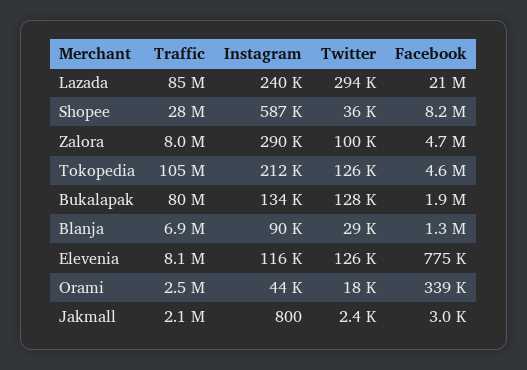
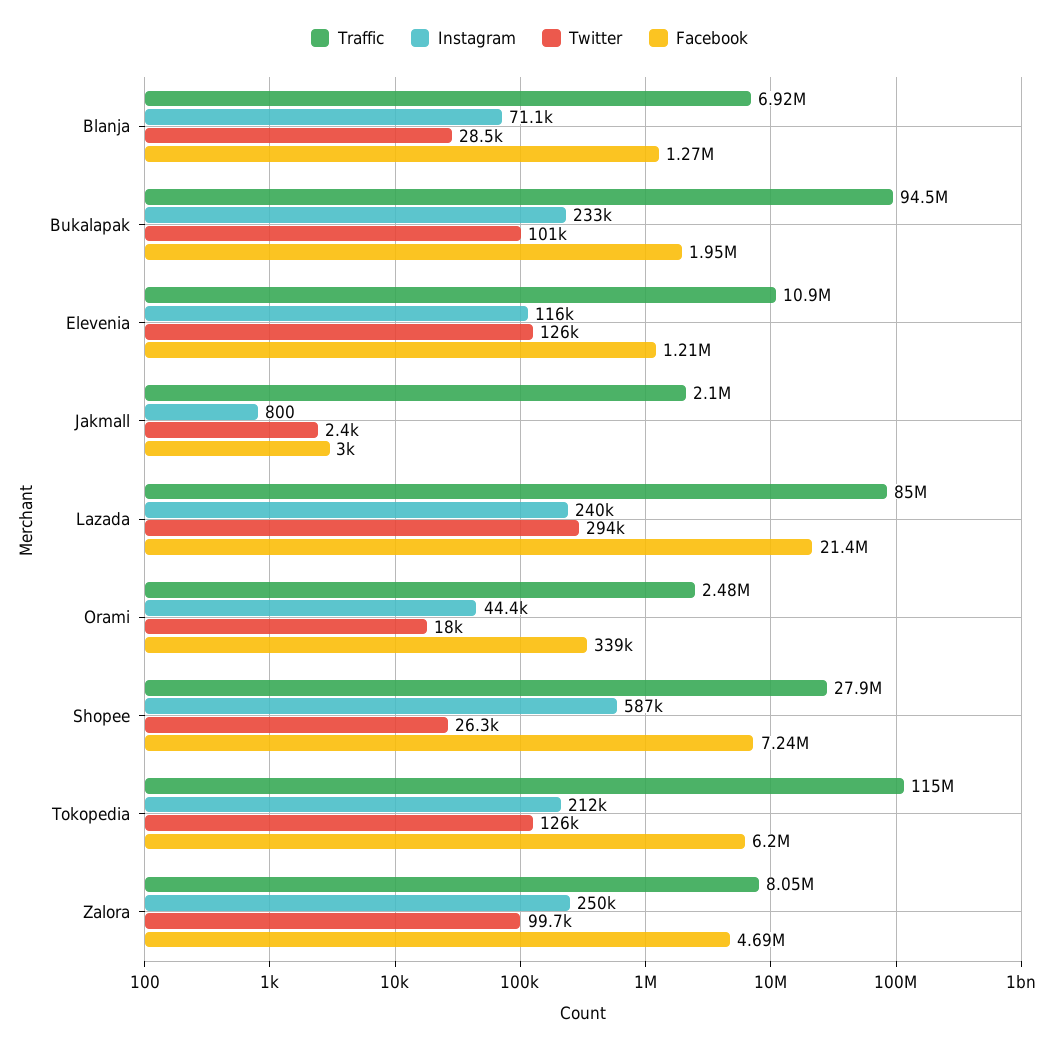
  {
    "Traffic": {
      "Lazada": 85000000,
      "Shopee": 27900000,
      "Zalora": 8050000,
-     "Tokopedia": 105000000,
+     "Tokopedia": 115000000,
-     "Bukalapak": 80000000,
+     "Bukalapak": 94500000,
      "Blanja": 6920000,
-     "Elevenia": 8100000,
+     "Elevenia": 10900000,
      "Orami": 2480000,
      "Jakmall": 2100000
    },
    "Instagram": {
      "Lazada": 240000,
      "Shopee": 587000,
-     "Zalora": 290000,
+     "Zalora": 250000,
      "Tokopedia": 212000,
-     "Bukalapak": 134000,
+     "Bukalapak": 233000,
-     "Blanja": 90000,
+     "Blanja": 71100,
      "Elevenia": 116000,
      "Orami": 44400,
      "Jakmall": 800
    },
    "Twitter": {
      "Lazada": 294000,
-     "Shopee": 36000,
+     "Shopee": 26300,
      "Zalora": 99700,
      "Tokopedia": 126000,
-     "Bukalapak": 128000,
+     "Bukalapak": 101000,
      "Blanja": 28500,
      "Elevenia": 126000,
      "Orami": 18000,
      "Jakmall": 2400
    },
    "Facebook": {
      "Lazada": 21400000,
-     "Shopee": 8200000,
+     "Shopee": 7240000,
      "Zalora": 4690000,
-     "Tokopedia": 4600000,
+     "Tokopedia": 6200000,
      "Bukalapak": 1950000,
      "Blanja": 1270000,
-     "Elevenia": 775000,
+     "Elevenia": 1210000,
      "Orami": 339000,
      "Jakmall": 3000
    }
  }

